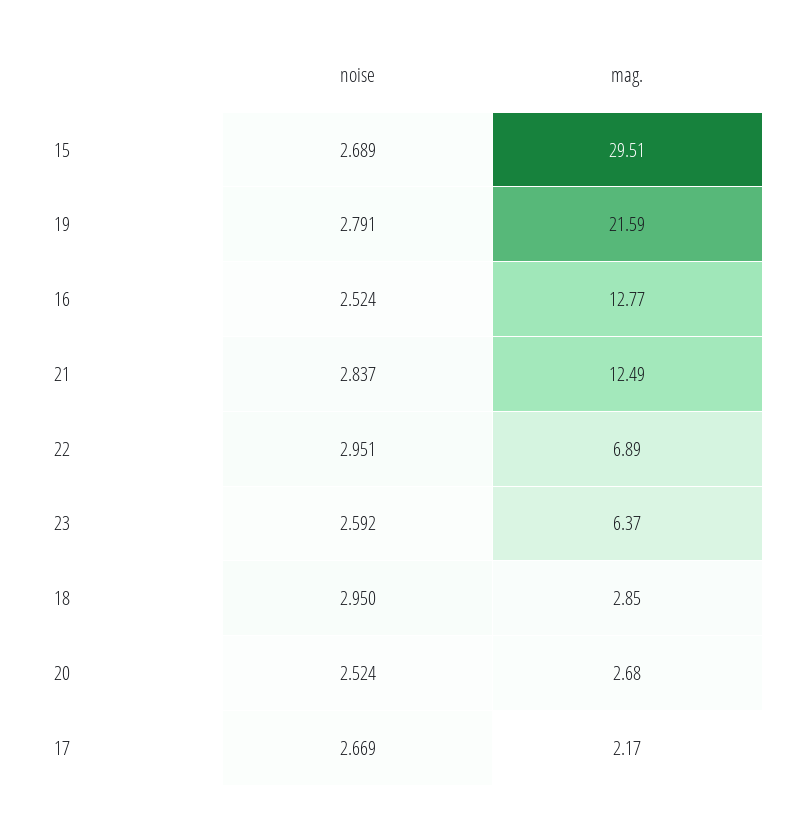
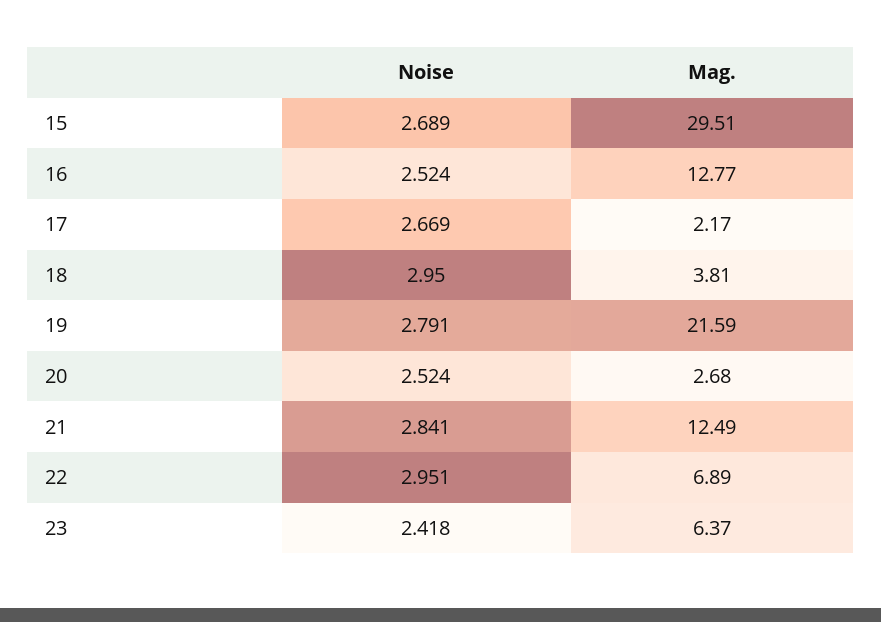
  {
    "noise": {
      "15": 2.689,
      "19": 2.791,
      "16": 2.524,
-     "21": 2.837,
+     "21": 2.841,
      "22": 2.951,
-     "23": 2.592,
+     "23": 2.418,
      "18": 2.95,
      "20": 2.524,
      "17": 2.669
    },
    "mag.": {
      "15": 29.51,
      "19": 21.59,
      "16": 12.77,
      "21": 12.49,
      "22": 6.89,
      "23": 6.37,
-     "18": 2.85,
+     "18": 3.81,
      "20": 2.68,
      "17": 2.17
    }
  }

